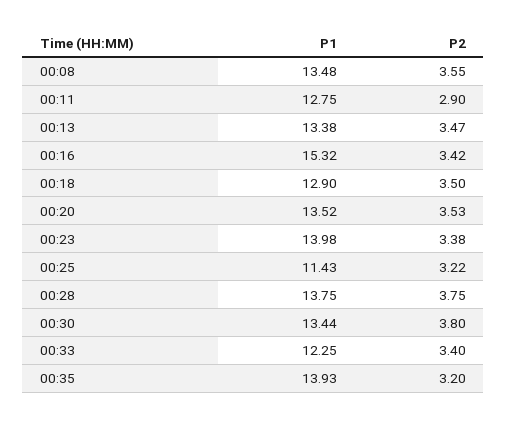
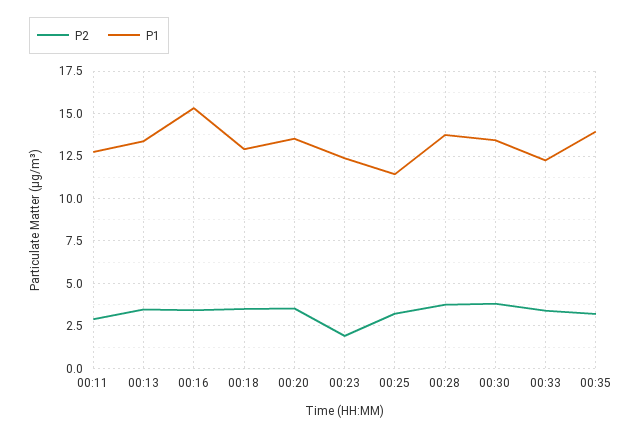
  {
    "P1": {
-     "00:08": 13.48,
      "00:11": 12.75,
      "00:13": 13.38,
      "00:16": 15.32,
      "00:18": 12.9,
      "00:20": 13.52,
-     "00:23": 13.98,
+     "00:23": 12.5,
      "00:25": 11.43,
      "00:28": 13.75,
      "00:30": 13.44,
      "00:33": 12.25,
      "00:35": 13.93
    },
    "P2": {
-     "00:08": 3.55,
      "00:11": 2.9,
      "00:13": 3.47,
      "00:16": 3.42,
      "00:18": 3.5,
      "00:20": 3.53,
-     "00:23": 3.38,
+     "00:23": 2,
      "00:25": 3.22,
      "00:28": 3.75,
      "00:30": 3.8,
      "00:33": 3.4,
      "00:35": 3.2
    }
  }

